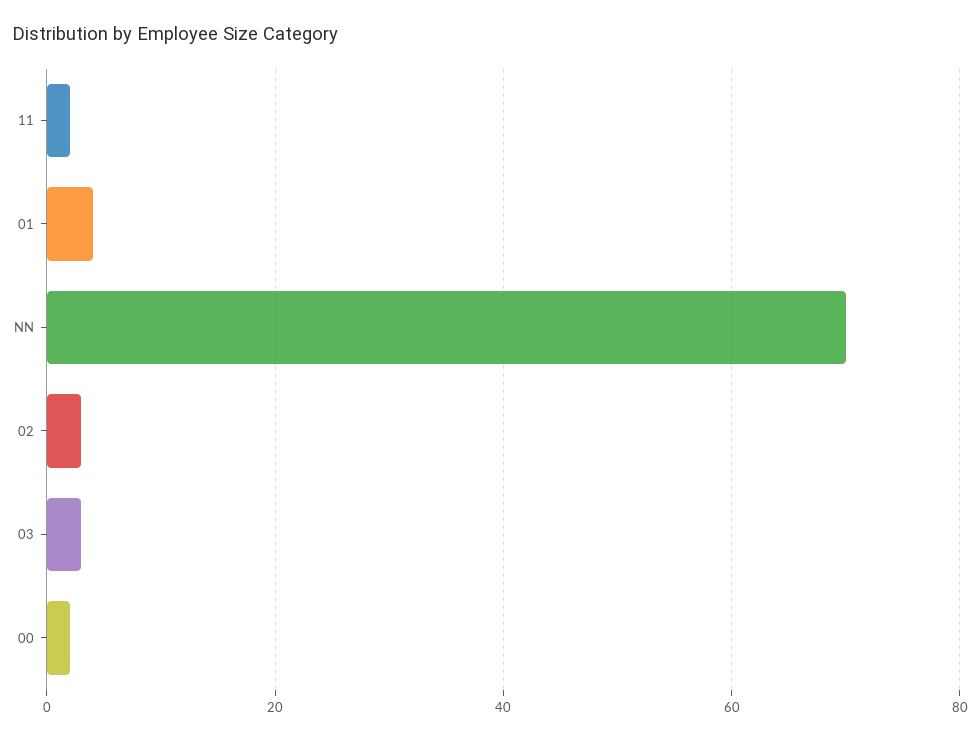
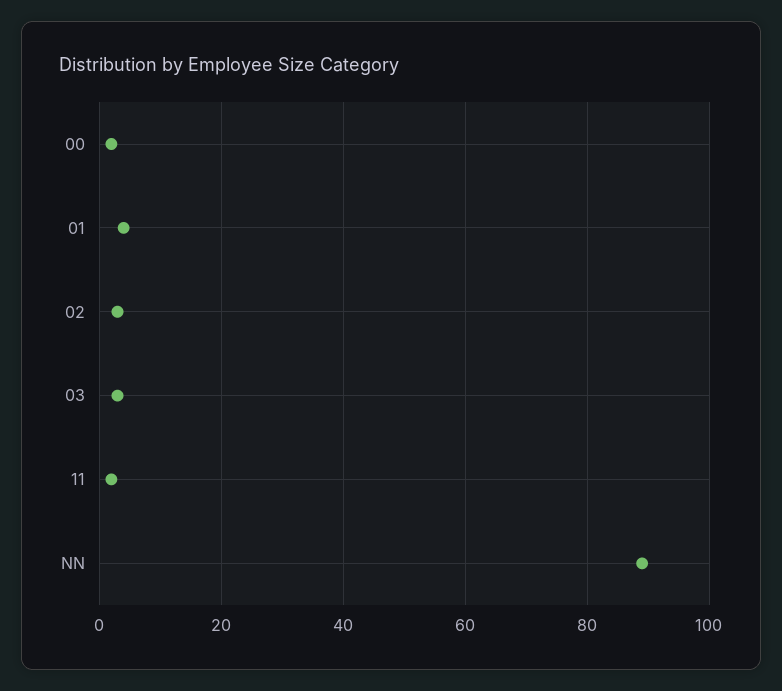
  {
    "11": 0,
    "01": 5,
-   "NN": 70,
+   "NN": 90,
    "02": 5,
    "03": 5,
    "00": 0
  }

